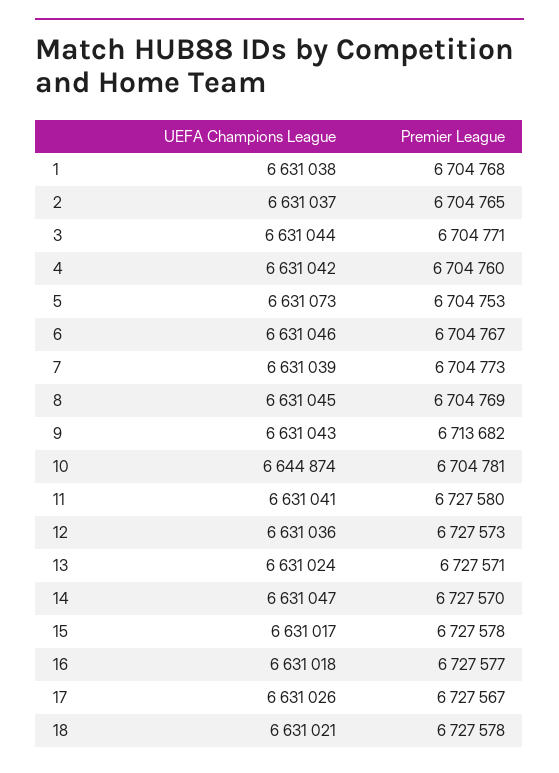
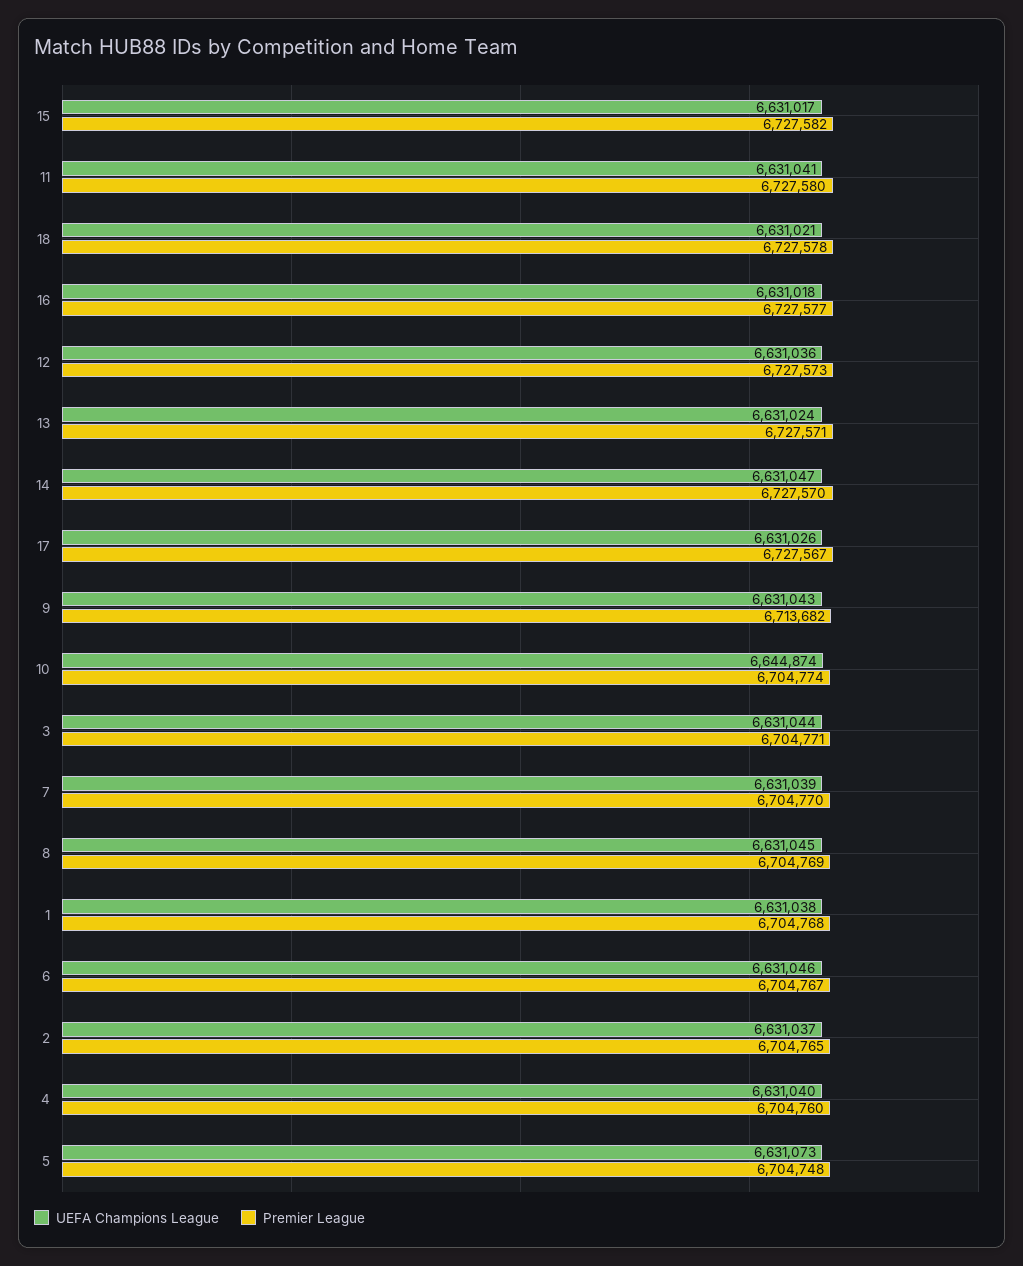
  {
    "UEFA Champions League": {
      "1": 6631038,
      "2": 6631037,
      "3": 6631044,
-     "4": 6631042,
+     "4": 6631040,
      "5": 6631073,
      "6": 6631046,
      "7": 6631039,
      "8": 6631045,
      "9": 6631043,
      "10": 6644874,
      "11": 6631041,
      "12": 6631036,
      "13": 6631024,
      "14": 6631047,
      "15": 6631017,
      "16": 6631018,
      "17": 6631026,
      "18": 6631021
    },
    "Premier League": {
      "1": 6704768,
      "2": 6704765,
      "3": 6704771,
      "4": 6704760,
-     "5": 6704753,
+     "5": 6704748,
      "6": 6704767,
-     "7": 6704773,
+     "7": 6704770,
      "8": 6704769,
      "9": 6713682,
-     "10": 6704781,
+     "10": 6704774,
      "11": 6727580,
      "12": 6727573,
      "13": 6727571,
      "14": 6727570,
-     "15": 6727578,
+     "15": 6727582,
      "16": 6727577,
      "17": 6727567,
      "18": 6727578
    }
  }

